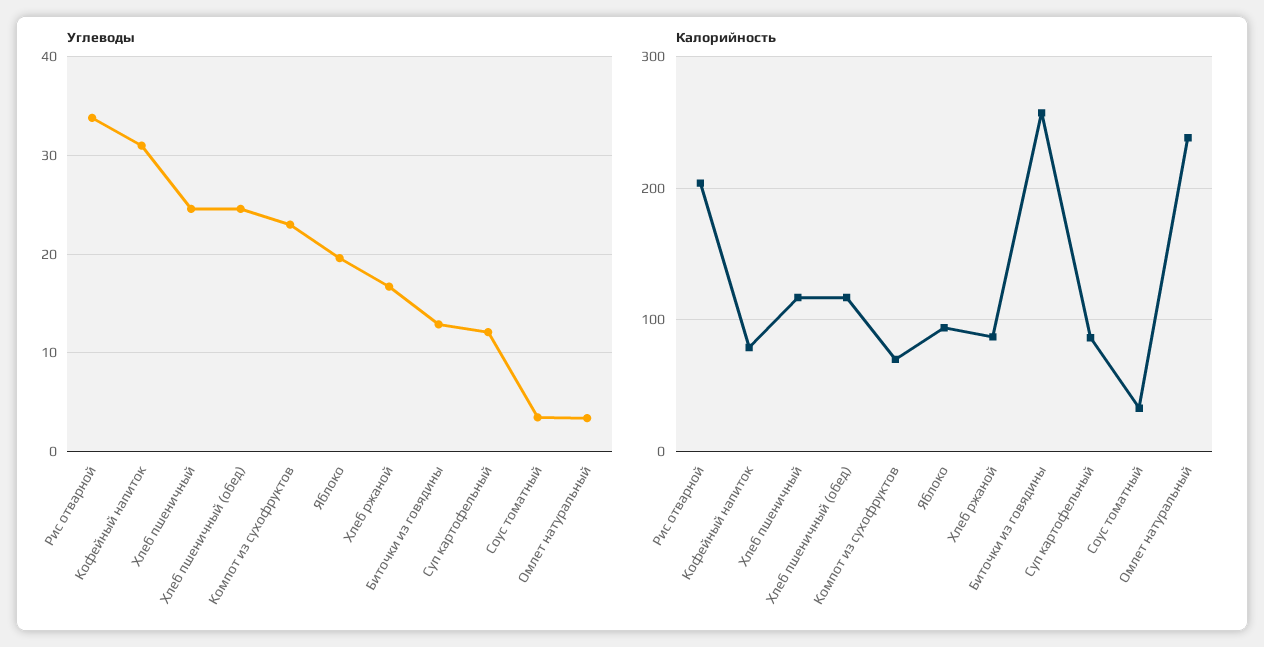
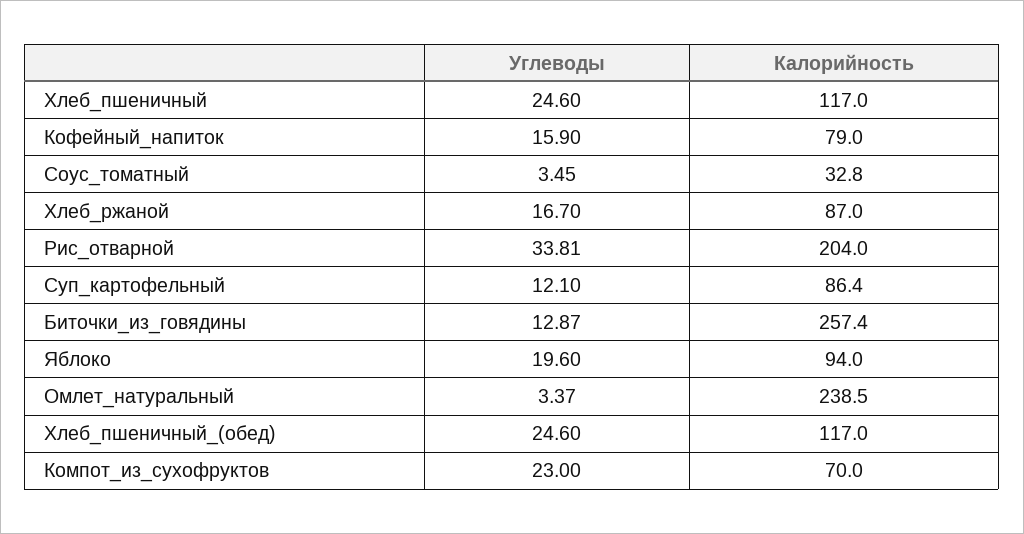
  {
    "Углеводы": {
      "Рис отварной": 33.81,
-     "Кофейный напиток": 31,
+     "Кофейный напиток": 15.9,
      "Хлеб пшеничный": 24.6,
      "Хлеб пшеничный (обед)": 24.6,
      "Компот из сухофруктов": 23,
      "Яблоко": 19.6,
      "Хлеб ржаной": 16.7,
      "Биточки из говядины": 12.87,
      "Суп картофельный": 12.1,
      "Соус томатный": 3.45,
      "Омлет натуральный": 3.37
    },
    "Калорийность": {
      "Рис отварной": 204,
      "Кофейный напиток": 79,
      "Хлеб пшеничный": 117,
      "Хлеб пшеничный (обед)": 117,
      "Компот из сухофруктов": 70,
      "Яблоко": 94,
      "Хлеб ржаной": 87,
      "Биточки из говядины": 257.4,
      "Суп картофельный": 86.4,
      "Соус томатный": 32.8,
      "Омлет натуральный": 238.5
    }
  }

